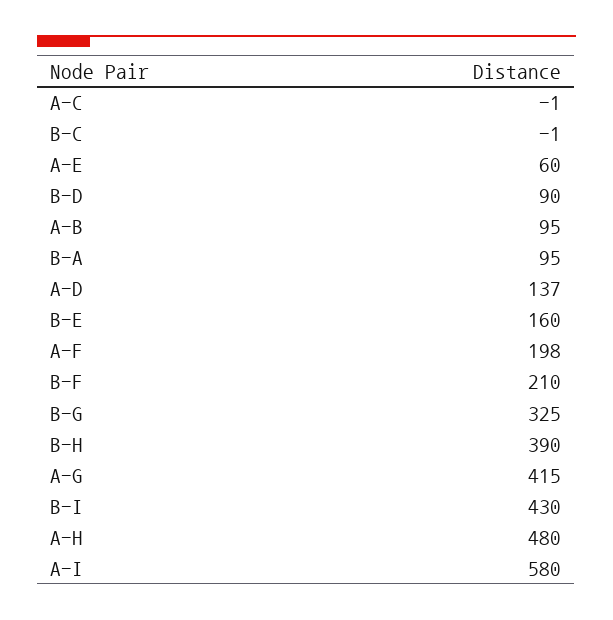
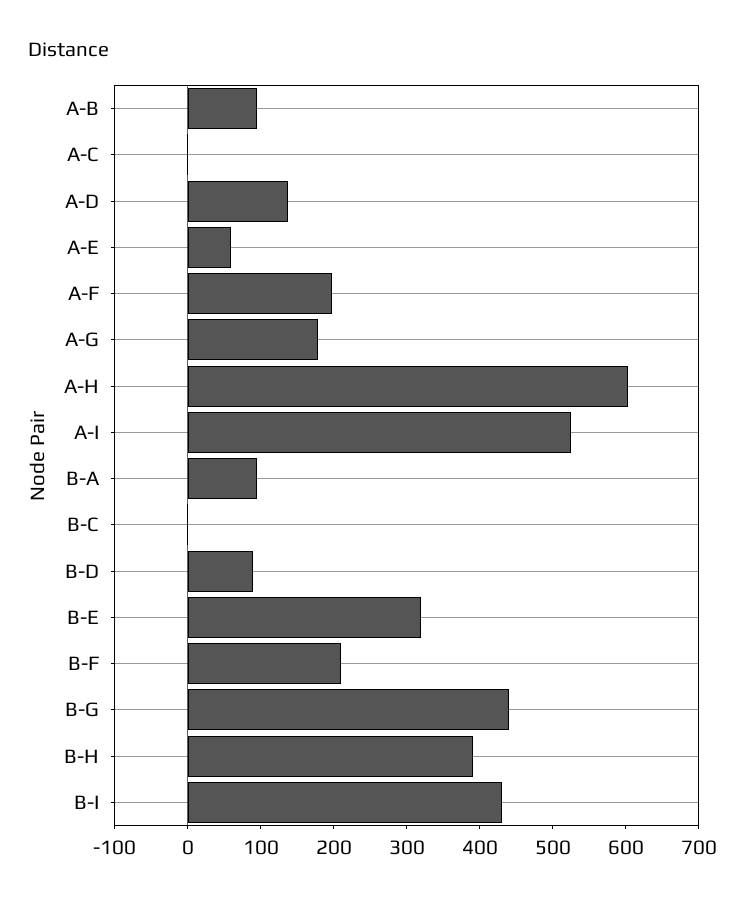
  {
    "A-C": -1,
    "B-C": -1,
    "A-E": 60,
    "B-D": 90,
    "A-B": 95,
    "B-A": 95,
    "A-D": 137,
-   "B-E": 160,
+   "B-E": 320,
    "A-F": 198,
    "B-F": 210,
-   "B-G": 325,
+   "B-G": 440,
    "B-H": 390,
-   "A-G": 415,
+   "A-G": 180,
    "B-I": 430,
-   "A-H": 480,
+   "A-H": 600,
-   "A-I": 580
+   "A-I": 520
  }

